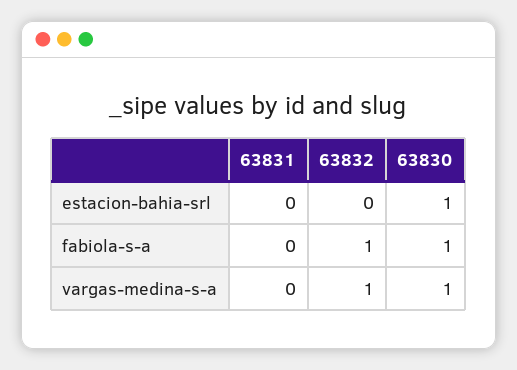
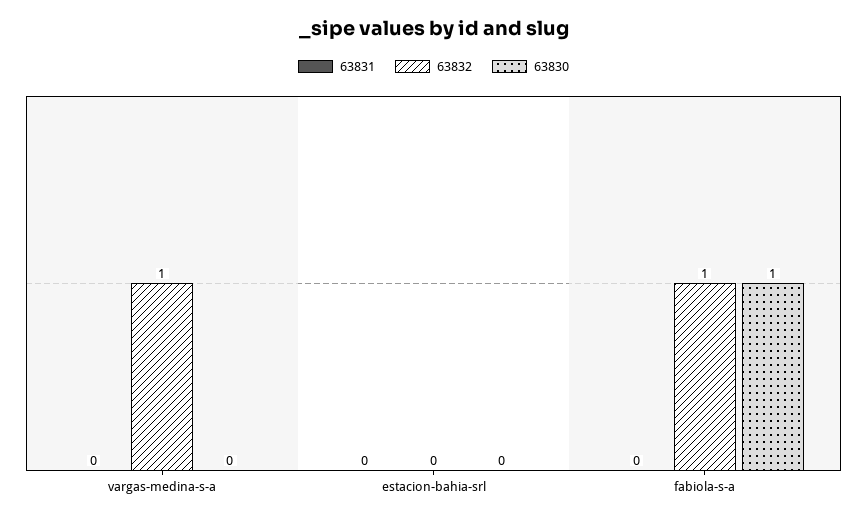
  {
    "63831": {
      "estacion-bahia-srl": 0,
      "fabiola-s-a": 0,
      "vargas-medina-s-a": 0
    },
    "63832": {
      "estacion-bahia-srl": 0,
      "fabiola-s-a": 1,
      "vargas-medina-s-a": 1
    },
    "63830": {
-     "estacion-bahia-srl": 1,
+     "estacion-bahia-srl": 0,
      "fabiola-s-a": 1,
-     "vargas-medina-s-a": 1
+     "vargas-medina-s-a": 0
    }
  }

